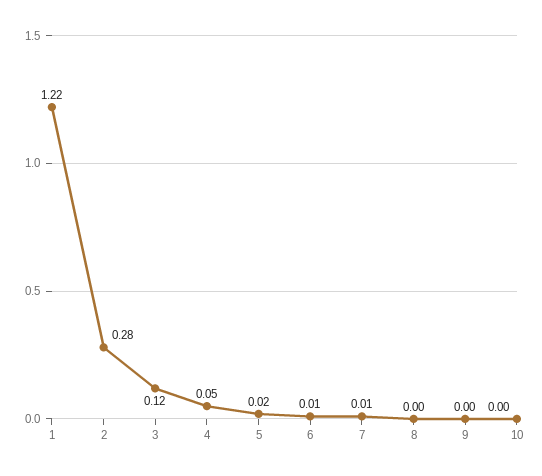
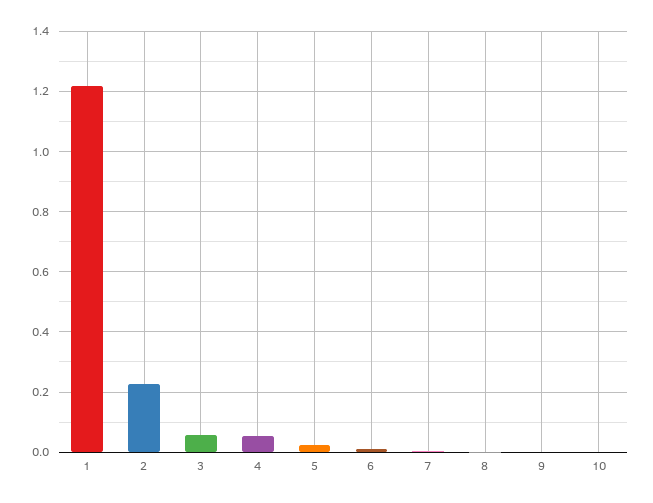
  {
    "1": 1.22,
-   "2": 0.28,
+   "2": 0.22,
-   "3": 0.12,
+   "3": 0.06,
    "4": 0.05,
    "5": 0.02,
    "6": 0.01,
    "7": 0.01,
    "8": 0,
    "9": 0,
    "10": 0
  }

